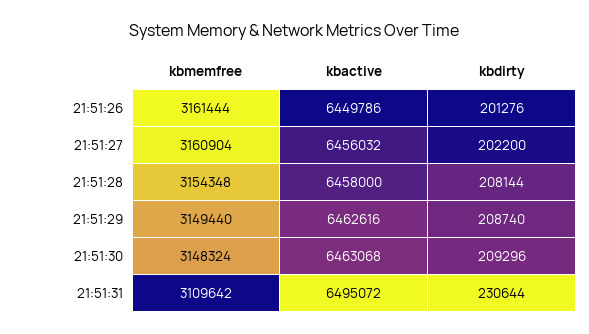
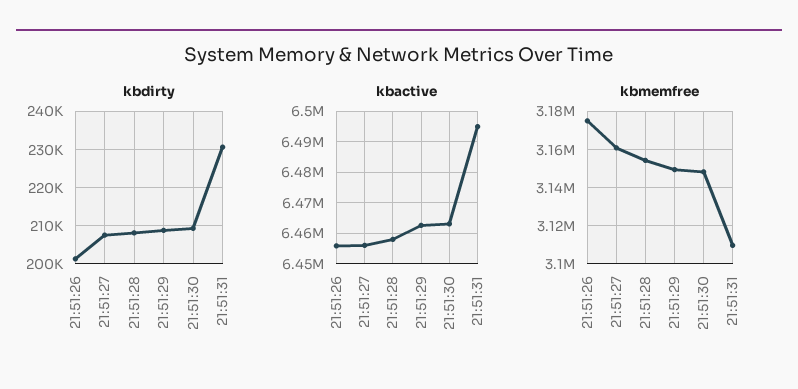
  {
    "kbmemfree": {
-     "21:51:26": 3161444,
+     "21:51:26": 3175000,
      "21:51:27": 3160904,
      "21:51:28": 3154348,
      "21:51:29": 3149440,
      "21:51:30": 3148324,
      "21:51:31": 3109642
    },
    "kbactive": {
-     "21:51:26": 6449786,
+     "21:51:26": 6456000,
      "21:51:27": 6456032,
      "21:51:28": 6458000,
      "21:51:29": 6462616,
      "21:51:30": 6463068,
      "21:51:31": 6495072
    },
    "kbdirty": {
      "21:51:26": 201276,
-     "21:51:27": 202200,
+     "21:51:27": 208000,
      "21:51:28": 208144,
      "21:51:29": 208740,
      "21:51:30": 209296,
      "21:51:31": 230644
    }
  }

